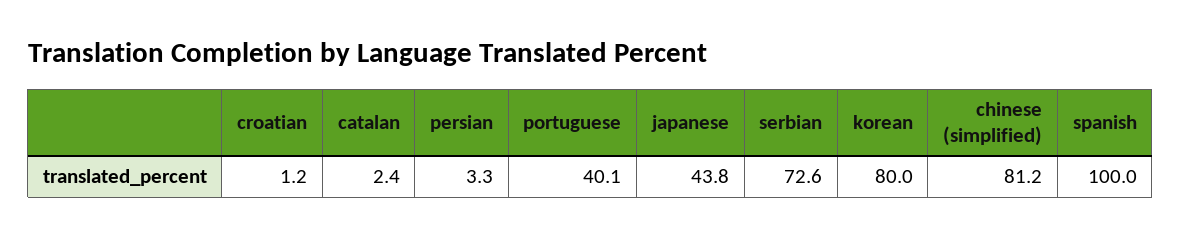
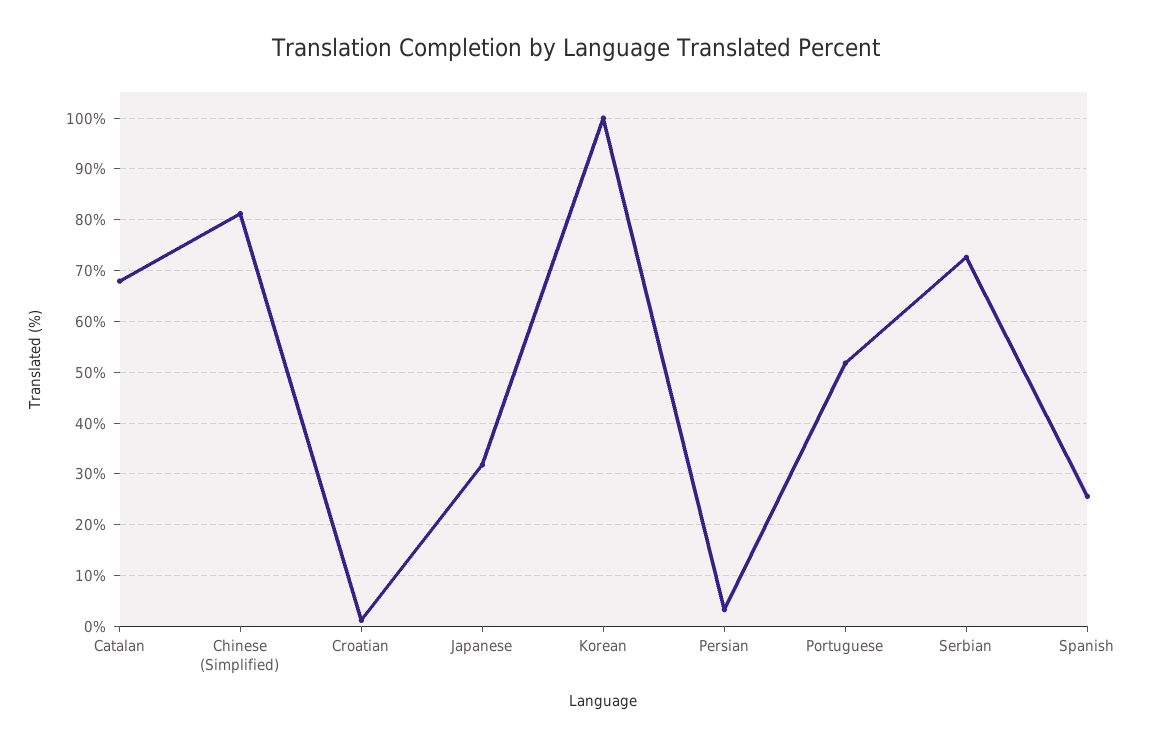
  {
    "croatian": 1.2,
-   "catalan": 2.4,
+   "catalan": 68,
    "persian": 3.3,
-   "portuguese": 40.1,
+   "portuguese": 52,
-   "japanese": 43.8,
+   "japanese": 32,
    "serbian": 72.6,
-   "korean": 80,
+   "korean": 100,
    "chinese (simplified)": 81.2,
-   "spanish": 100
+   "spanish": 26
  }

